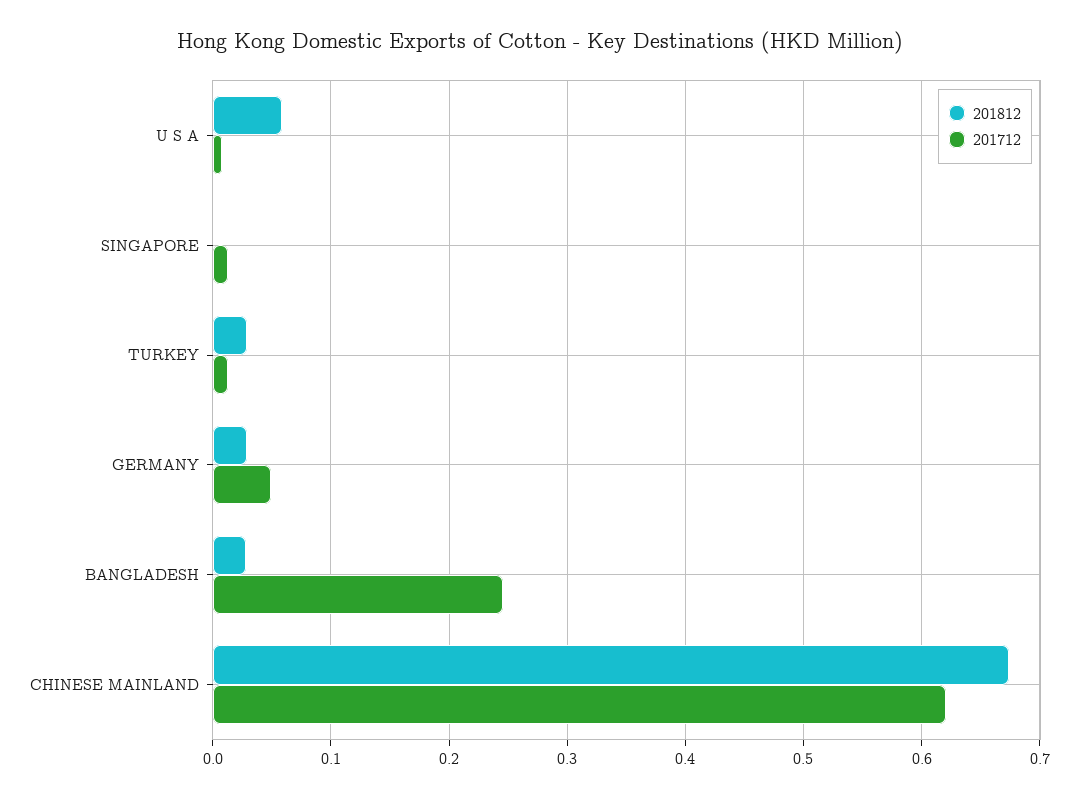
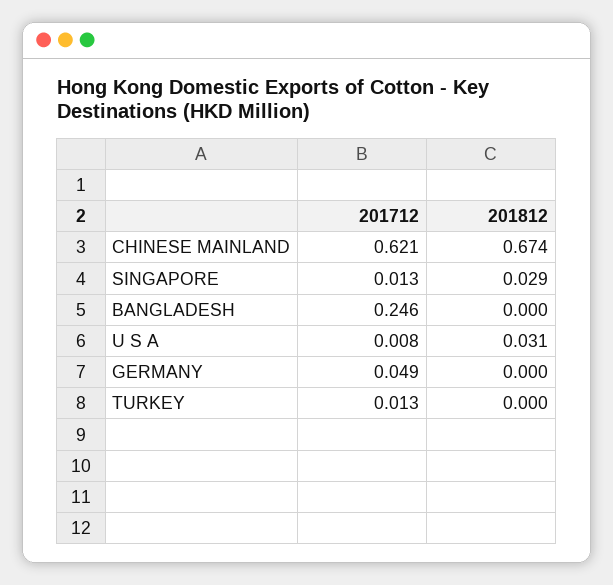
  {
    "201812": {
-     "U S A": 0.06,
+     "U S A": 0.031,
-     "SINGAPORE": 0,
+     "SINGAPORE": 0.029,
-     "TURKEY": 0.03,
+     "TURKEY": 0,
-     "GERMANY": 0.03,
+     "GERMANY": 0,
-     "BANGLADESH": 0.03,
+     "BANGLADESH": 0,
      "CHINESE MAINLAND": 0.674
    },
    "201712": {
      "U S A": 0.008,
      "SINGAPORE": 0.013,
      "TURKEY": 0.013,
      "GERMANY": 0.049,
      "BANGLADESH": 0.246,
      "CHINESE MAINLAND": 0.621
    }
  }

